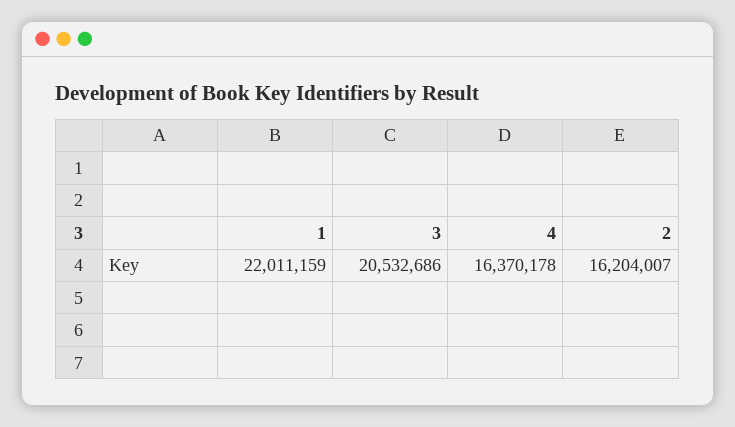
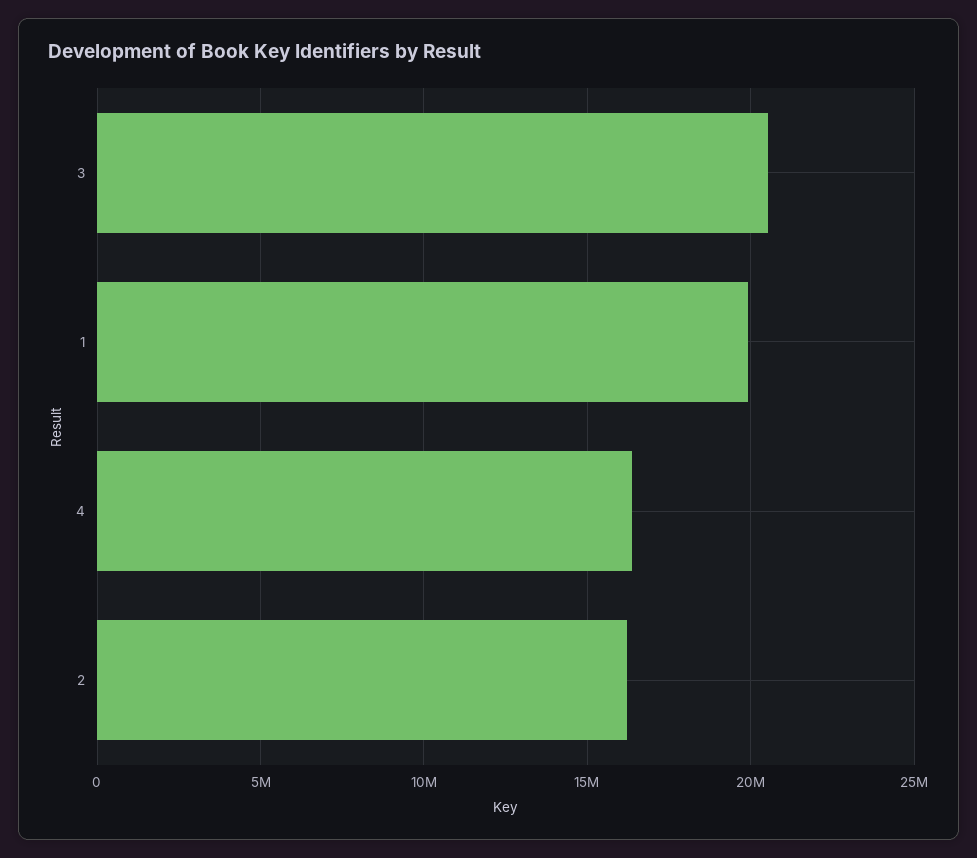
  {
-   "1": 22011159,
+   "1": 20000000,
    "3": 20532686,
    "4": 16370178,
    "2": 16204007
  }

